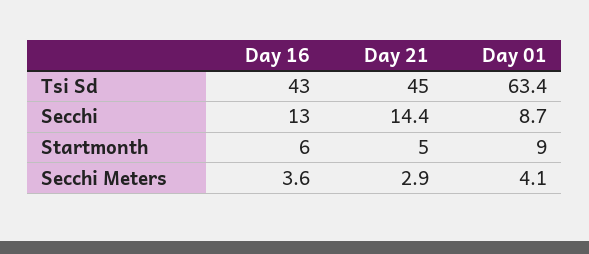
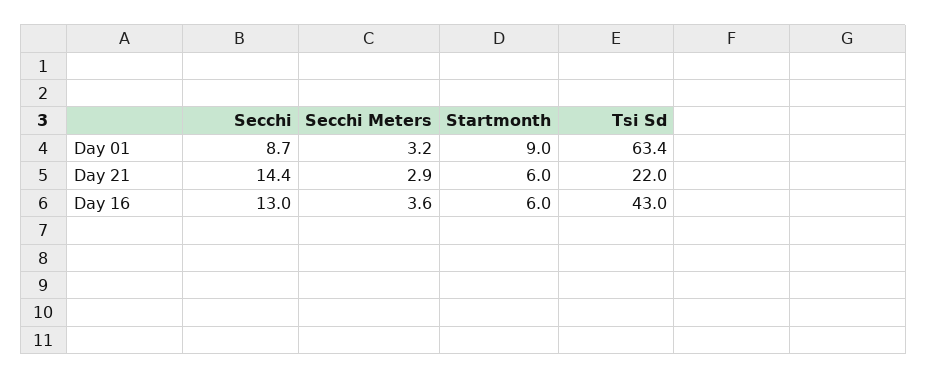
  {
    "Day 16": {
      "Tsi Sd": 43,
      "Secchi": 13,
      "Startmonth": 6,
      "Secchi Meters": 3.6
    },
    "Day 21": {
-     "Tsi Sd": 45,
+     "Tsi Sd": 22,
      "Secchi": 14.4,
-     "Startmonth": 5,
+     "Startmonth": 6,
      "Secchi Meters": 2.9
    },
    "Day 01": {
      "Tsi Sd": 63.4,
      "Secchi": 8.7,
      "Startmonth": 9,
-     "Secchi Meters": 4.1
+     "Secchi Meters": 3.2
    }
  }

